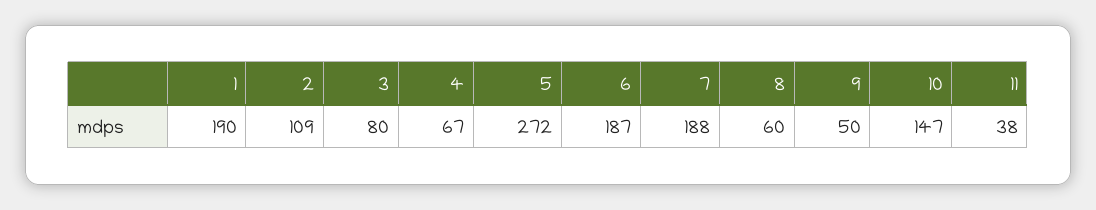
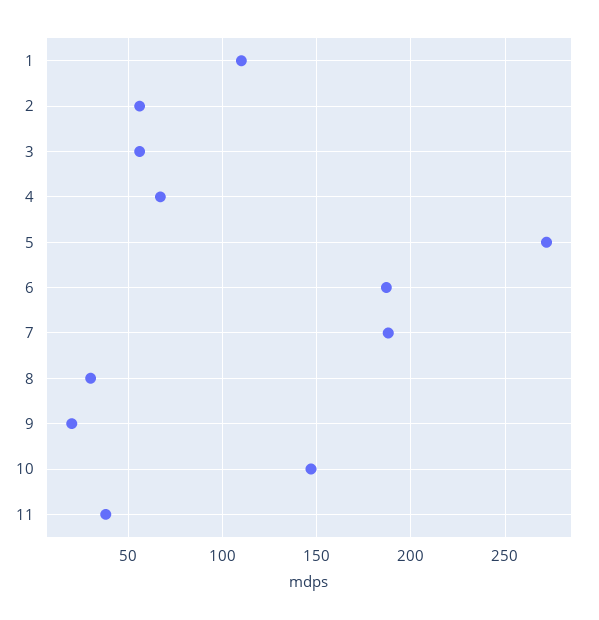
  {
-   "1": 190,
+   "1": 110,
-   "2": 109,
+   "2": 55,
-   "3": 80,
+   "3": 55,
    "4": 67,
    "5": 272,
    "6": 187,
    "7": 188,
-   "8": 60,
+   "8": 30,
-   "9": 50,
+   "9": 20,
    "10": 147,
    "11": 38
  }

